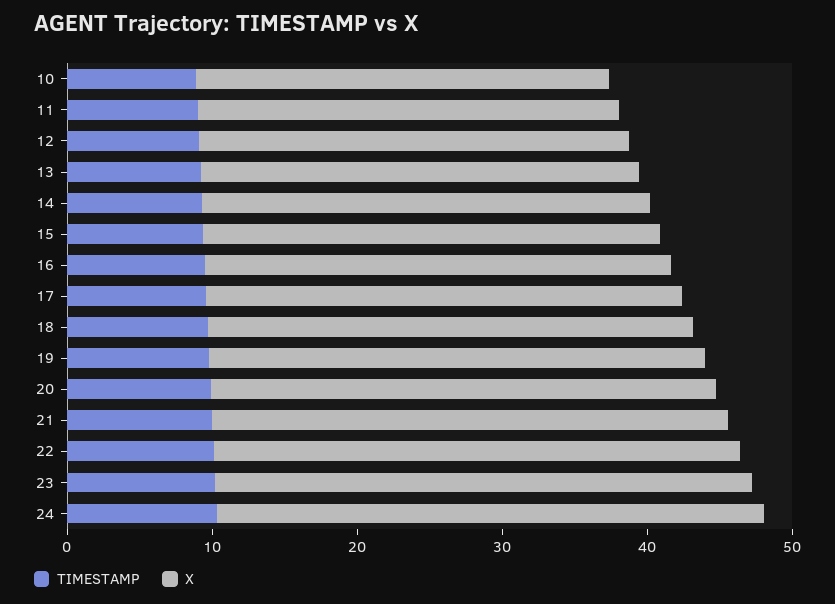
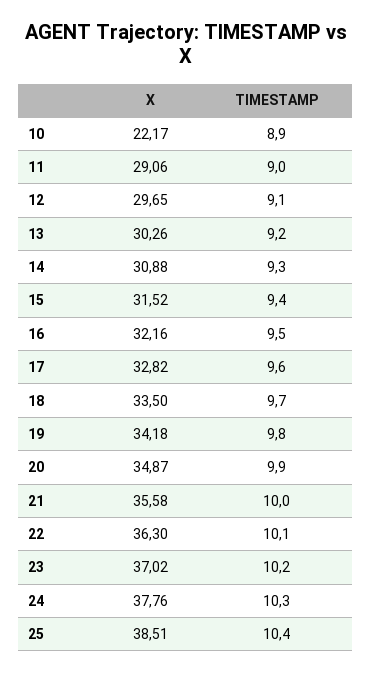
  {
    "TIMESTAMP": {
      "10": 8.9,
      "11": 9,
      "12": 9.1,
      "13": 9.2,
      "14": 9.3,
      "15": 9.4,
      "16": 9.5,
      "17": 9.6,
      "18": 9.7,
      "19": 9.8,
      "20": 9.9,
      "21": 10,
      "22": 10.1,
      "23": 10.2,
-     "24": 10.3
+     "24": 10.3,
+     "25": 10.4
    },
    "X": {
-     "10": 28,
+     "10": 22.17,
      "11": 29.06,
      "12": 29.65,
      "13": 30.26,
      "14": 30.88,
      "15": 31.52,
      "16": 32.16,
      "17": 32.82,
      "18": 33.5,
      "19": 34.18,
      "20": 34.87,
      "21": 35.58,
      "22": 36.3,
      "23": 37.02,
-     "24": 37.76
+     "24": 37.76,
+     "25": 38.51
    }
  }

